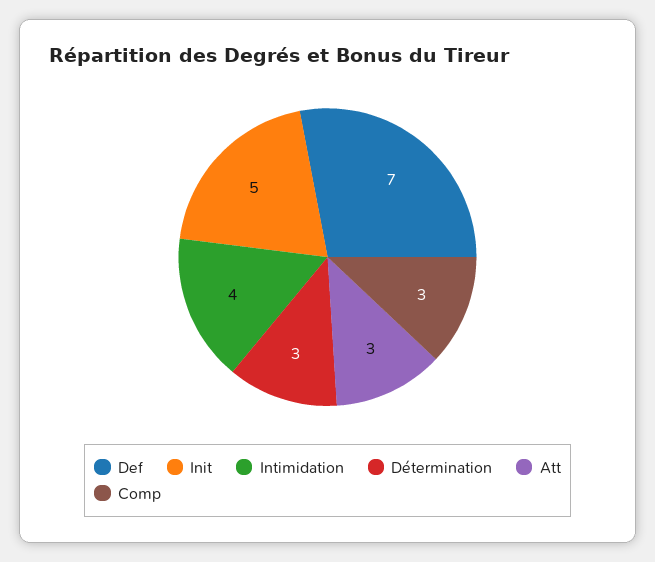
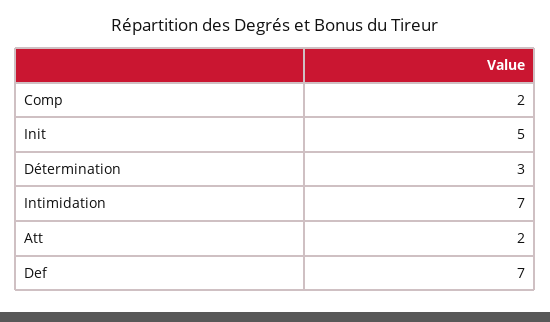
  {
    "Def": 7,
    "Init": 5,
-   "Intimidation": 4,
+   "Intimidation": 7,
    "Détermination": 3,
-   "Att": 3,
+   "Att": 2,
-   "Comp": 3
+   "Comp": 2
  }

